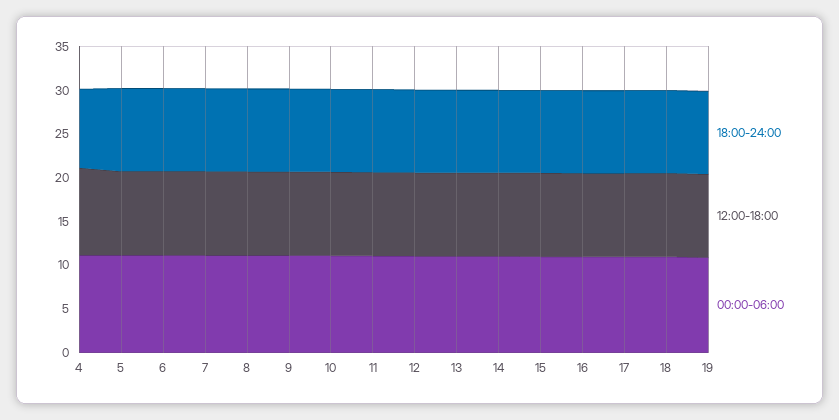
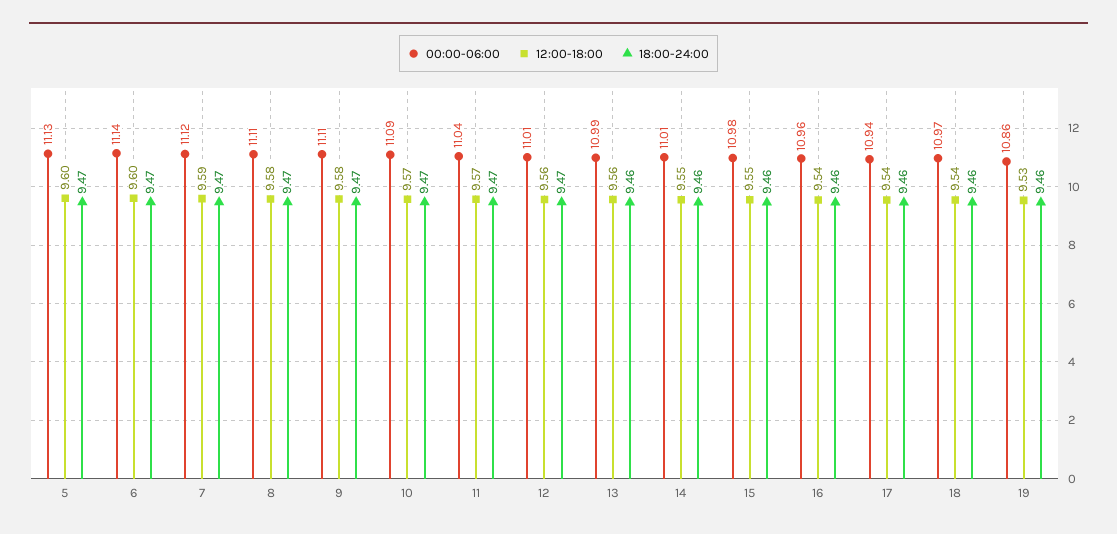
  {
    "18:00-24:00": {
-     "4": 9,
      "5": 9.47,
      "6": 9.47,
      "7": 9.47,
      "8": 9.47,
      "9": 9.47,
      "10": 9.47,
      "11": 9.47,
      "12": 9.47,
      "13": 9.46,
      "14": 9.46,
      "15": 9.46,
      "16": 9.46,
      "17": 9.46,
      "18": 9.46,
      "19": 9.46
    },
    "12:00-18:00": {
-     "4": 10,
      "5": 9.6,
      "6": 9.6,
      "7": 9.59,
      "8": 9.58,
      "9": 9.58,
      "10": 9.57,
      "11": 9.57,
      "12": 9.56,
      "13": 9.56,
      "14": 9.55,
      "15": 9.55,
      "16": 9.54,
      "17": 9.54,
      "18": 9.54,
      "19": 9.53
    },
    "00:00-06:00": {
-     "4": 11,
      "5": 11.13,
      "6": 11.14,
      "7": 11.12,
      "8": 11.11,
      "9": 11.11,
      "10": 11.09,
      "11": 11.04,
      "12": 11.01,
      "13": 10.99,
      "14": 11.01,
      "15": 10.98,
      "16": 10.96,
      "17": 10.94,
      "18": 10.97,
      "19": 10.86
    }
  }

